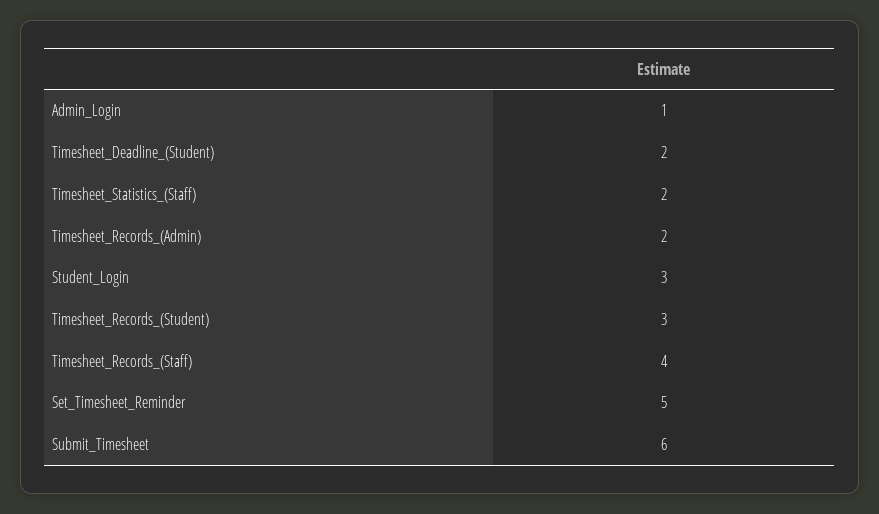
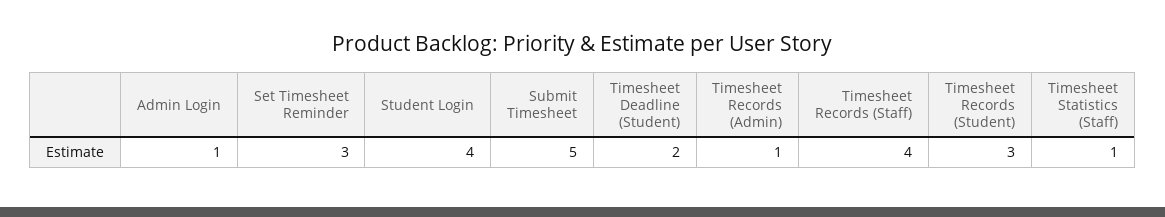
  {
    "Admin_Login": 1,
    "Timesheet_Deadline_(Student)": 2,
-   "Timesheet_Statistics_(Staff)": 2,
+   "Timesheet_Statistics_(Staff)": 1,
-   "Timesheet_Records_(Admin)": 2,
+   "Timesheet_Records_(Admin)": 1,
-   "Student_Login": 3,
+   "Student_Login": 4,
    "Timesheet_Records_(Student)": 3,
    "Timesheet_Records_(Staff)": 4,
-   "Set_Timesheet_Reminder": 5,
+   "Set_Timesheet_Reminder": 3,
-   "Submit_Timesheet": 6
+   "Submit_Timesheet": 5
  }

